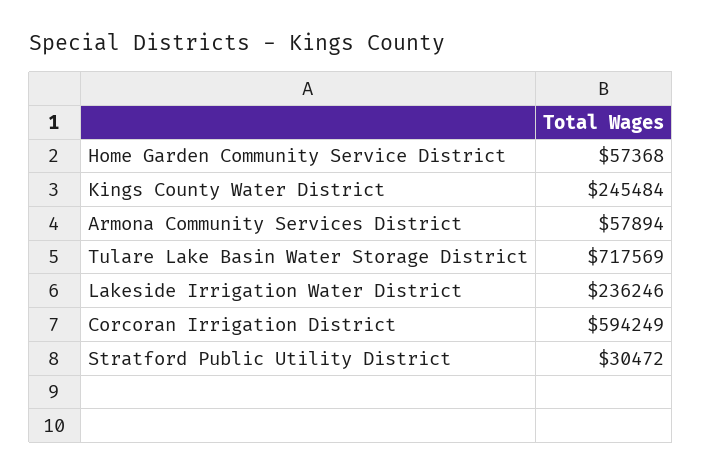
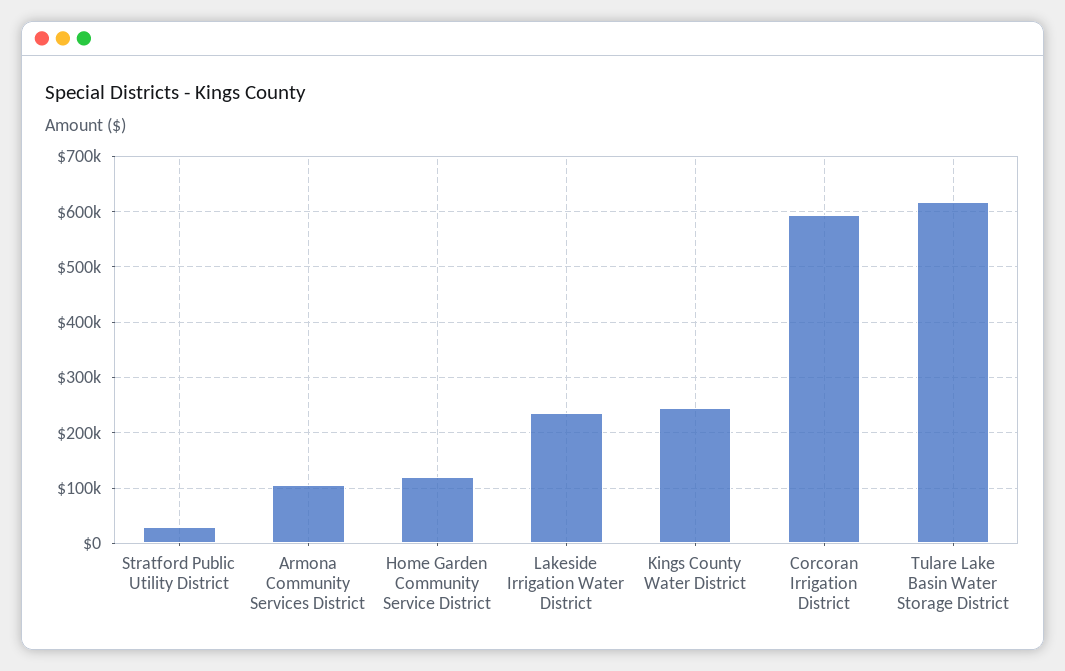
  {
-   "Home Garden Community Service District": 57368,
+   "Home Garden Community Service District": 120000,
    "Kings County Water District": 245484,
-   "Armona Community Services District": 57894,
+   "Armona Community Services District": 100000,
-   "Tulare Lake Basin Water Storage District": 717569,
+   "Tulare Lake Basin Water Storage District": 620000,
    "Lakeside Irrigation Water District": 236246,
    "Corcoran Irrigation District": 594249,
    "Stratford Public Utility District": 30472
  }

